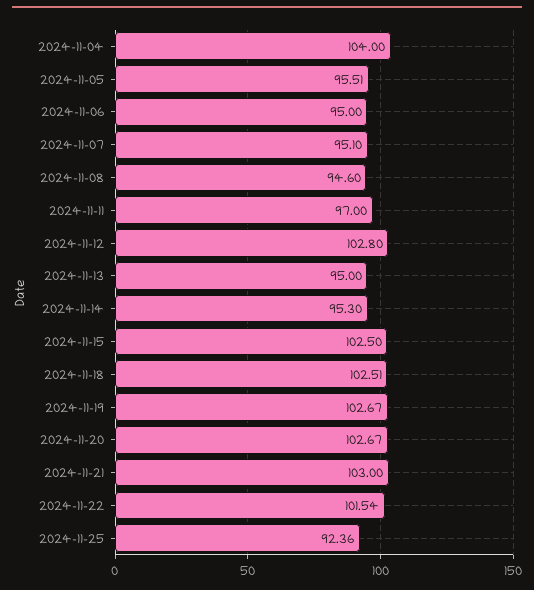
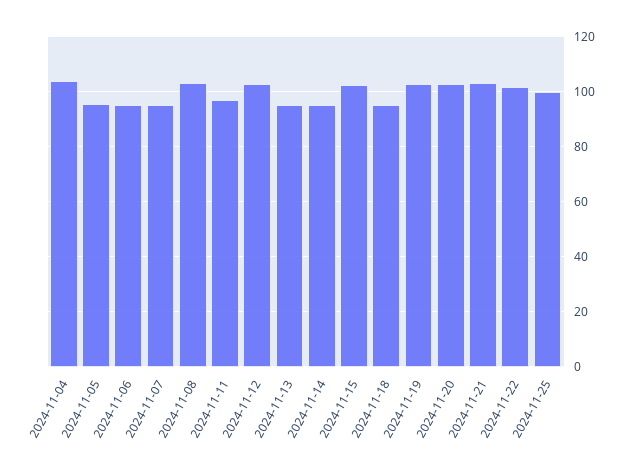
  {
    "2024-11-04": 104,
    "2024-11-05": 95.51,
    "2024-11-06": 95,
    "2024-11-07": 95.1,
-   "2024-11-08": 94.6,
+   "2024-11-08": 102.5,
    "2024-11-11": 97,
    "2024-11-12": 102.8,
    "2024-11-13": 95,
    "2024-11-14": 95.3,
    "2024-11-15": 102.5,
-   "2024-11-18": 102.51,
+   "2024-11-18": 95,
    "2024-11-19": 102.67,
    "2024-11-20": 102.67,
    "2024-11-21": 103,
    "2024-11-22": 101.54,
-   "2024-11-25": 92.36
+   "2024-11-25": 100
  }

